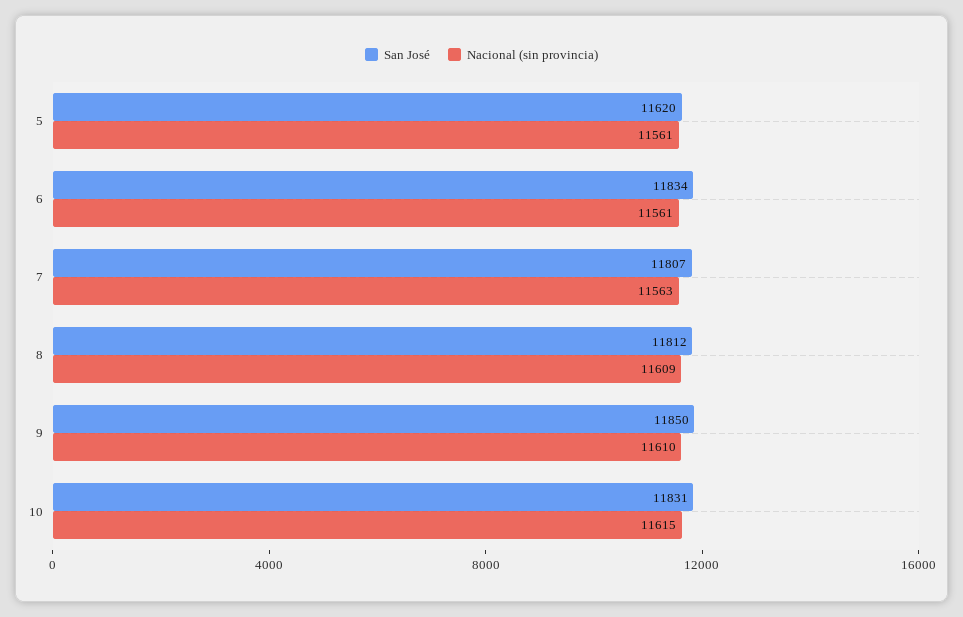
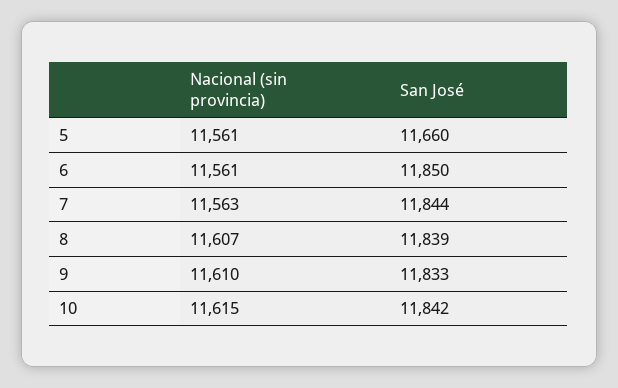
  {
    "San José": {
-     "5": 11620,
+     "5": 11660,
-     "6": 11834,
+     "6": 11850,
-     "7": 11807,
+     "7": 11844,
-     "8": 11812,
+     "8": 11839,
-     "9": 11850,
+     "9": 11833,
-     "10": 11831
+     "10": 11842
    },
    "Nacional (sin provincia)": {
      "5": 11561,
      "6": 11561,
      "7": 11563,
-     "8": 11609,
+     "8": 11607,
      "9": 11610,
      "10": 11615
    }
  }

